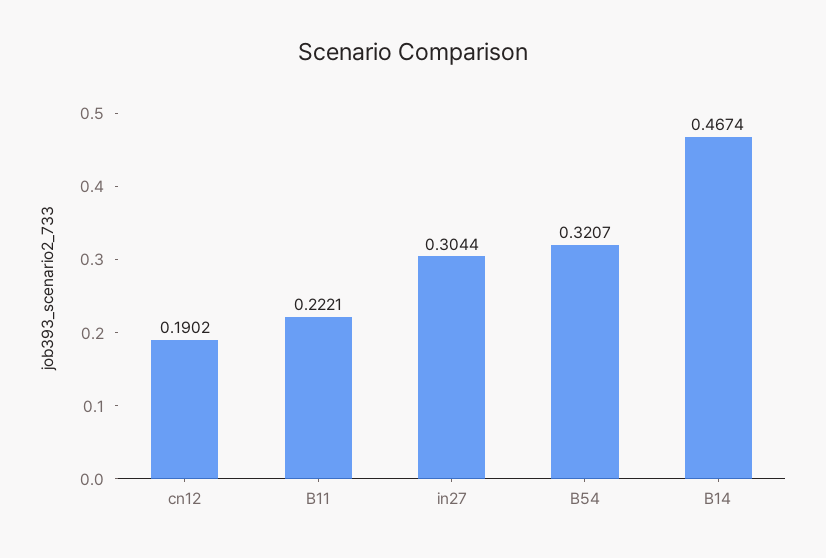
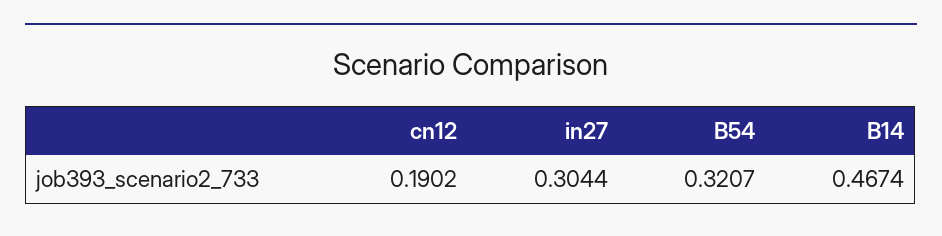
  {
    "cn12": 0.1902,
-   "B11": 0.2221,
    "in27": 0.3044,
    "B54": 0.3207,
    "B14": 0.4674
  }

